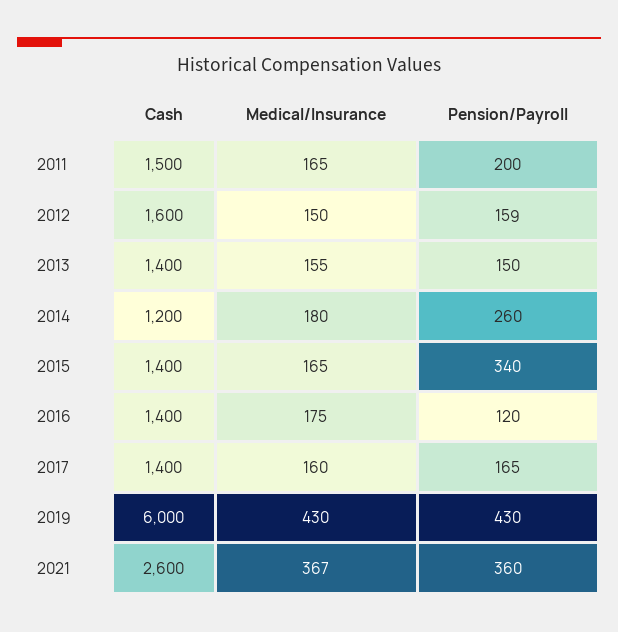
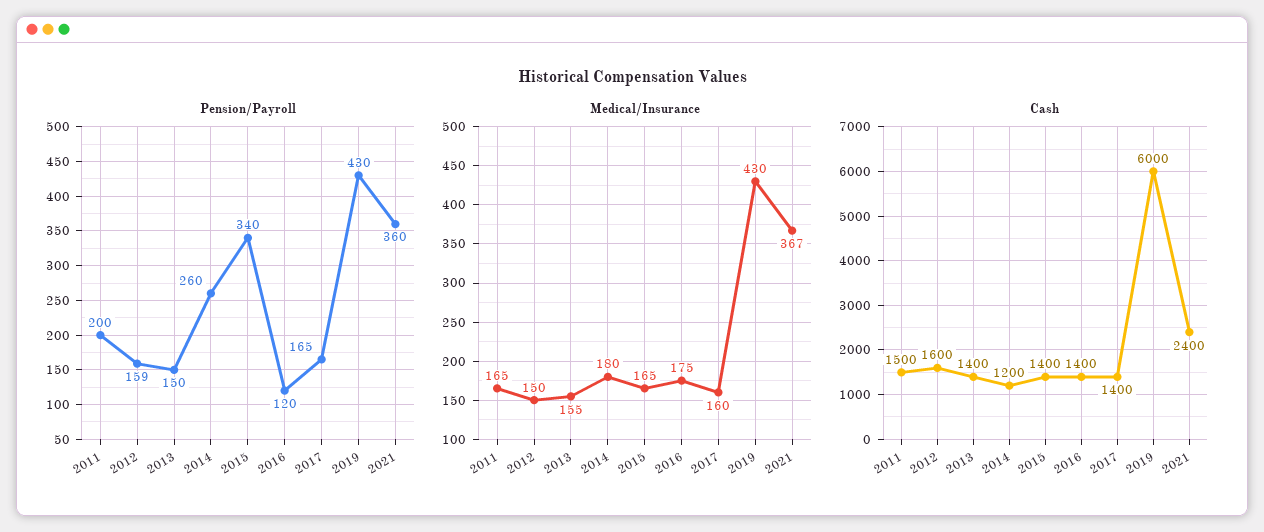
  {
    "Cash": {
      "2011": 1500,
      "2012": 1600,
      "2013": 1400,
      "2014": 1200,
      "2015": 1400,
      "2016": 1400,
      "2017": 1400,
      "2019": 6000,
-     "2021": 2600
+     "2021": 2400
    },
    "Medical/Insurance": {
      "2011": 165,
      "2012": 150,
      "2013": 155,
      "2014": 180,
      "2015": 165,
      "2016": 175,
      "2017": 160,
      "2019": 430,
      "2021": 367
    },
    "Pension/Payroll": {
      "2011": 200,
      "2012": 159,
      "2013": 150,
      "2014": 260,
      "2015": 340,
      "2016": 120,
      "2017": 165,
      "2019": 430,
      "2021": 360
    }
  }

